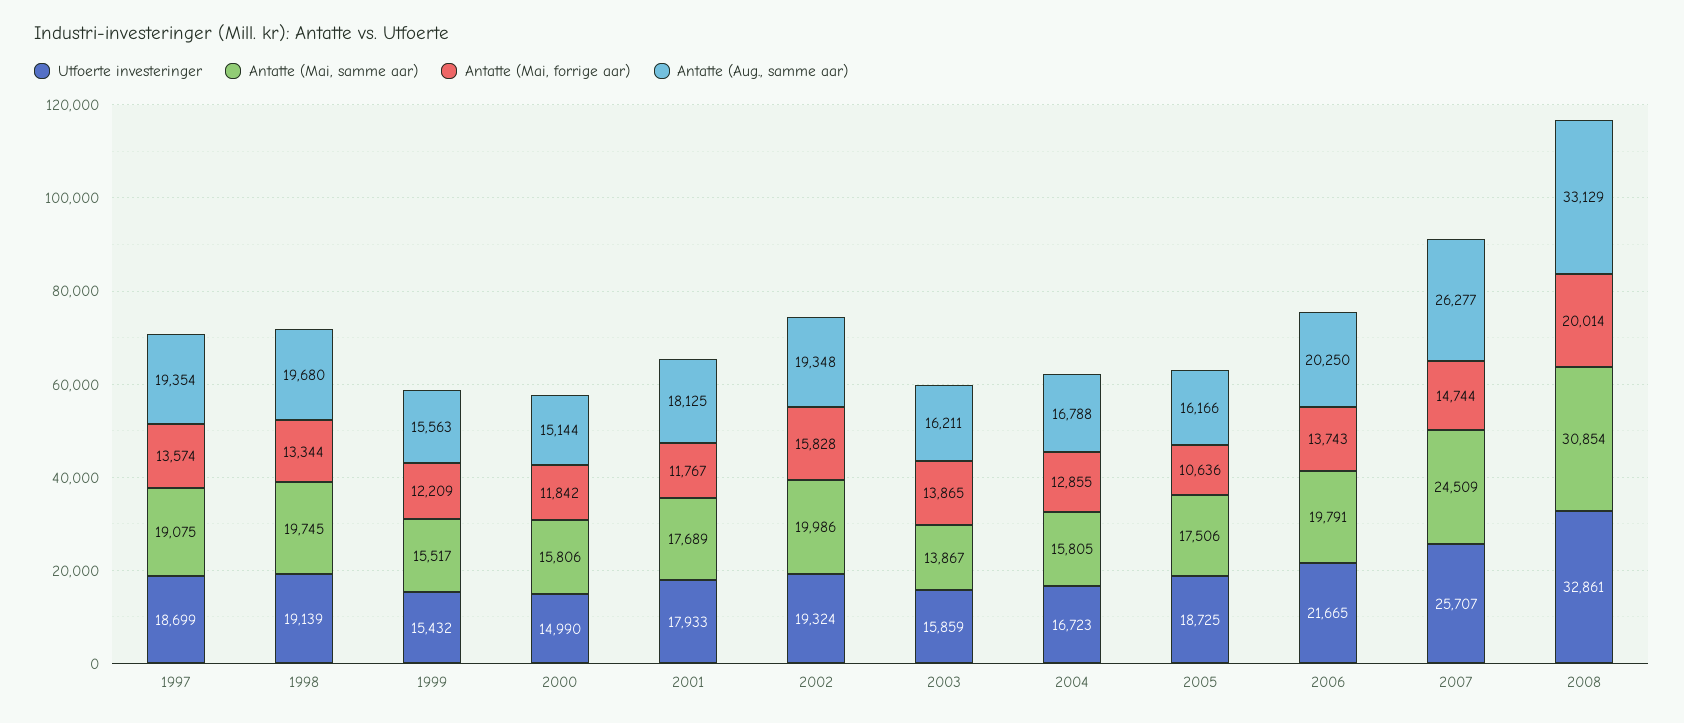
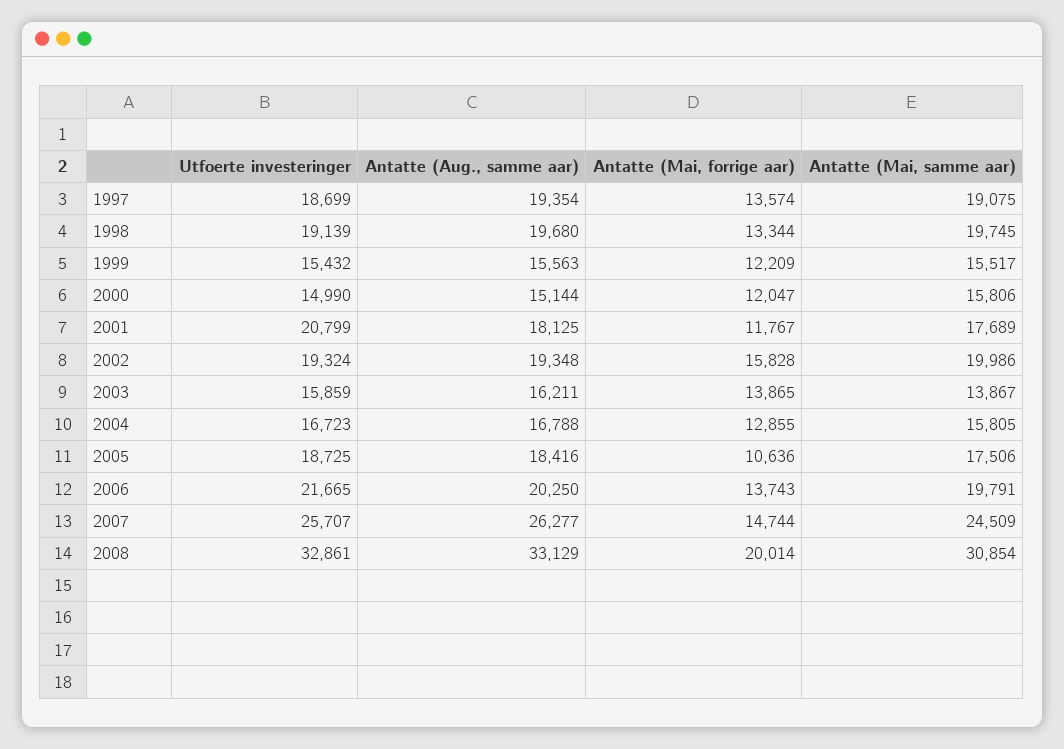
  {
    "Utfoerte investeringer": {
      "1997": 18699,
      "1998": 19139,
      "1999": 15432,
      "2000": 14990,
-     "2001": 17933,
+     "2001": 20799,
      "2002": 19324,
      "2003": 15859,
      "2004": 16723,
      "2005": 18725,
      "2006": 21665,
      "2007": 25707,
      "2008": 32861
    },
    "Antatte (Mai, samme aar)": {
      "1997": 19075,
      "1998": 19745,
      "1999": 15517,
      "2000": 15806,
      "2001": 17689,
      "2002": 19986,
      "2003": 13867,
      "2004": 15805,
      "2005": 17506,
      "2006": 19791,
      "2007": 24509,
      "2008": 30854
    },
    "Antatte (Mai, forrige aar)": {
      "1997": 13574,
      "1998": 13344,
      "1999": 12209,
-     "2000": 11842,
+     "2000": 12047,
      "2001": 11767,
      "2002": 15828,
      "2003": 13865,
      "2004": 12855,
      "2005": 10636,
      "2006": 13743,
      "2007": 14744,
      "2008": 20014
    },
    "Antatte (Aug., samme aar)": {
      "1997": 19354,
      "1998": 19680,
      "1999": 15563,
      "2000": 15144,
      "2001": 18125,
      "2002": 19348,
      "2003": 16211,
      "2004": 16788,
-     "2005": 16166,
+     "2005": 18416,
      "2006": 20250,
      "2007": 26277,
      "2008": 33129
    }
  }

